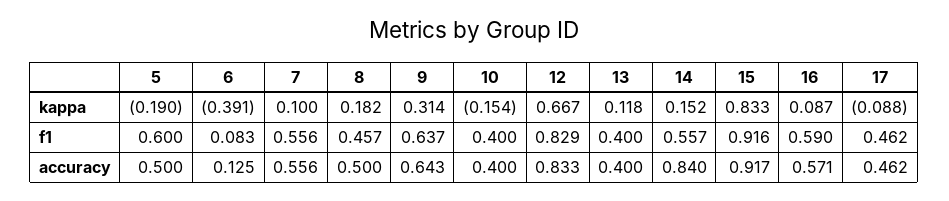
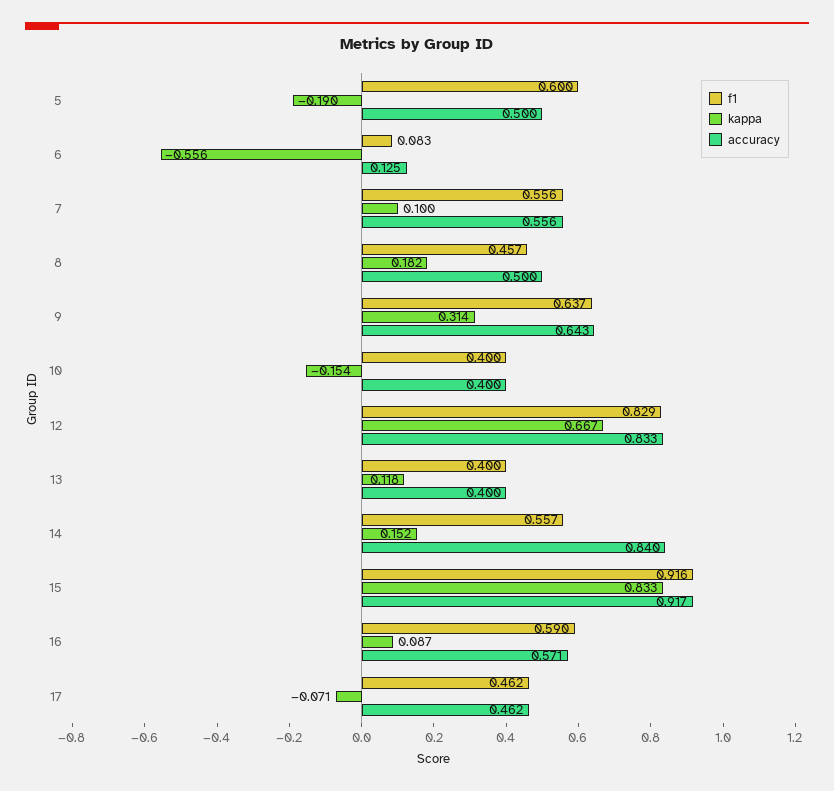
  {
    "kappa": {
      "5": -0.19,
-     "6": -0.391,
+     "6": -0.556,
      "7": 0.1,
      "8": 0.182,
      "9": 0.314,
      "10": -0.154,
      "12": 0.667,
      "13": 0.118,
      "14": 0.152,
      "15": 0.833,
      "16": 0.087,
-     "17": -0.088
+     "17": -0.071
    },
    "f1": {
      "5": 0.6,
      "6": 0.083,
      "7": 0.556,
      "8": 0.457,
      "9": 0.637,
      "10": 0.4,
      "12": 0.829,
      "13": 0.4,
      "14": 0.557,
      "15": 0.916,
      "16": 0.59,
      "17": 0.462
    },
    "accuracy": {
      "5": 0.5,
      "6": 0.125,
      "7": 0.556,
      "8": 0.5,
      "9": 0.643,
      "10": 0.4,
      "12": 0.833,
      "13": 0.4,
      "14": 0.84,
      "15": 0.917,
      "16": 0.571,
      "17": 0.462
    }
  }

